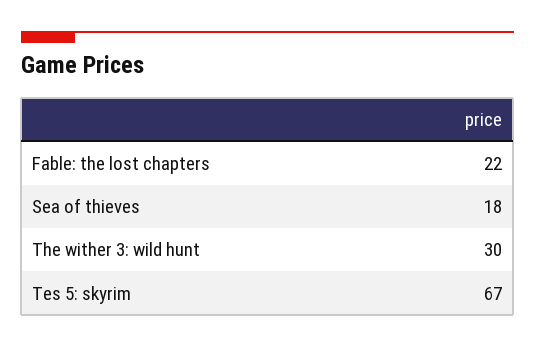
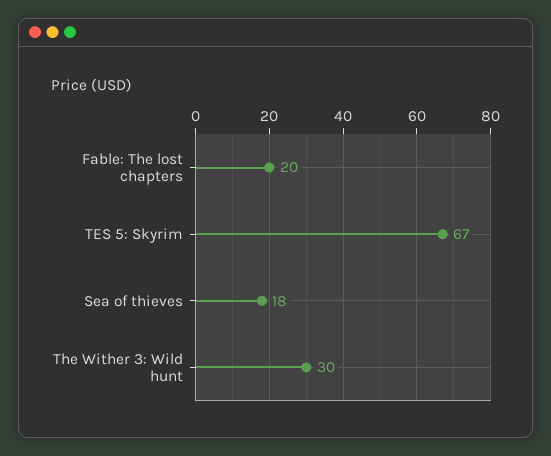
  {
-   "Fable: the lost chapters": 22,
+   "Fable: the lost chapters": 20,
    "Sea of thieves": 18,
    "The wither 3: wild hunt": 30,
    "Tes 5: skyrim": 67
  }

